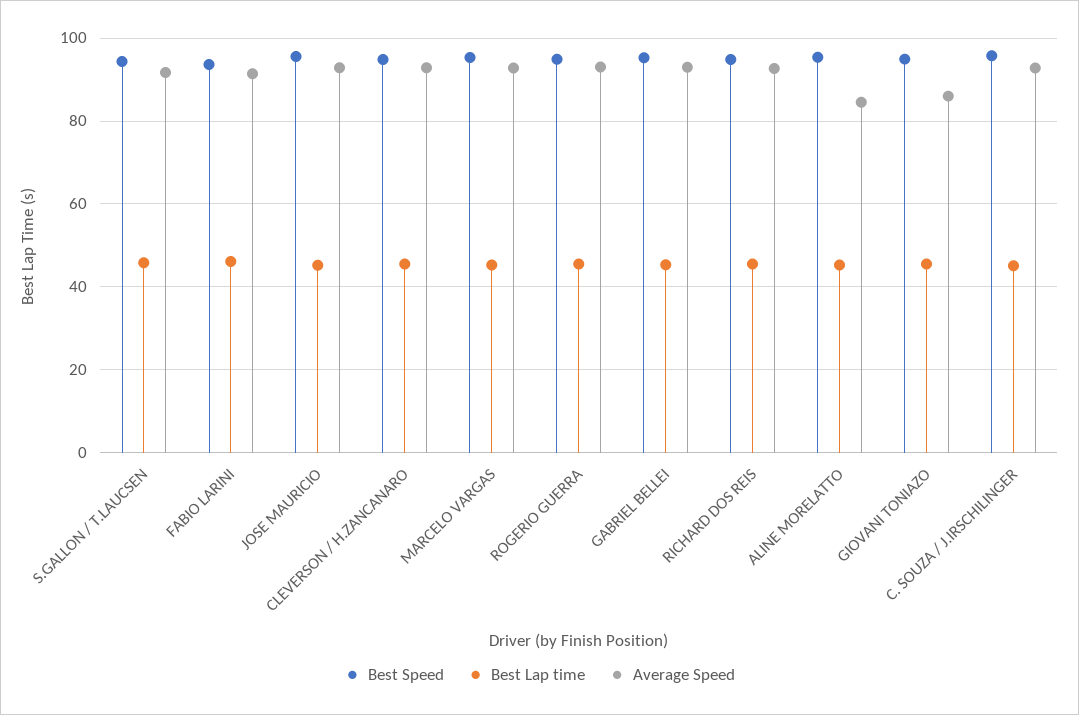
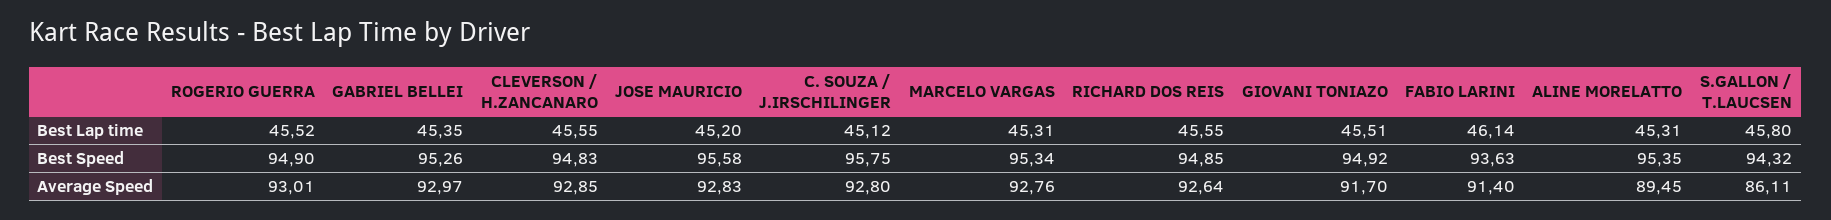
  {
    "Best Speed": {
      "S.GALLON / T.LAUCSEN": 94.32,
      "FABIO LARINI": 93.63,
      "JOSE MAURICIO": 95.58,
      "CLEVERSON / H.ZANCANARO": 94.83,
      "MARCELO VARGAS": 95.34,
      "ROGERIO GUERRA": 94.9,
      "GABRIEL BELLEI": 95.26,
      "RICHARD DOS REIS": 94.85,
      "ALINE MORELATTO": 95.35,
      "GIOVANI TONIAZO": 94.92,
      "C. SOUZA / J.IRSCHILINGER": 95.75
    },
    "Best Lap time": {
      "S.GALLON / T.LAUCSEN": 45.8,
      "FABIO LARINI": 46.14,
      "JOSE MAURICIO": 45.2,
      "CLEVERSON / H.ZANCANARO": 45.55,
      "MARCELO VARGAS": 45.31,
      "ROGERIO GUERRA": 45.52,
      "GABRIEL BELLEI": 45.35,
      "RICHARD DOS REIS": 45.55,
      "ALINE MORELATTO": 45.31,
      "GIOVANI TONIAZO": 45.51,
      "C. SOUZA / J.IRSCHILINGER": 45.12
    },
    "Average Speed": {
-     "S.GALLON / T.LAUCSEN": 92,
+     "S.GALLON / T.LAUCSEN": 86.11,
      "FABIO LARINI": 91.4,
      "JOSE MAURICIO": 92.83,
      "CLEVERSON / H.ZANCANARO": 92.85,
      "MARCELO VARGAS": 92.76,
      "ROGERIO GUERRA": 93.01,
      "GABRIEL BELLEI": 92.97,
      "RICHARD DOS REIS": 92.64,
-     "ALINE MORELATTO": 84,
+     "ALINE MORELATTO": 89.45,
-     "GIOVANI TONIAZO": 86,
+     "GIOVANI TONIAZO": 91.7,
      "C. SOUZA / J.IRSCHILINGER": 92.8
    }
  }

